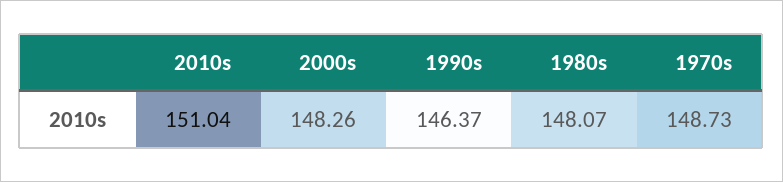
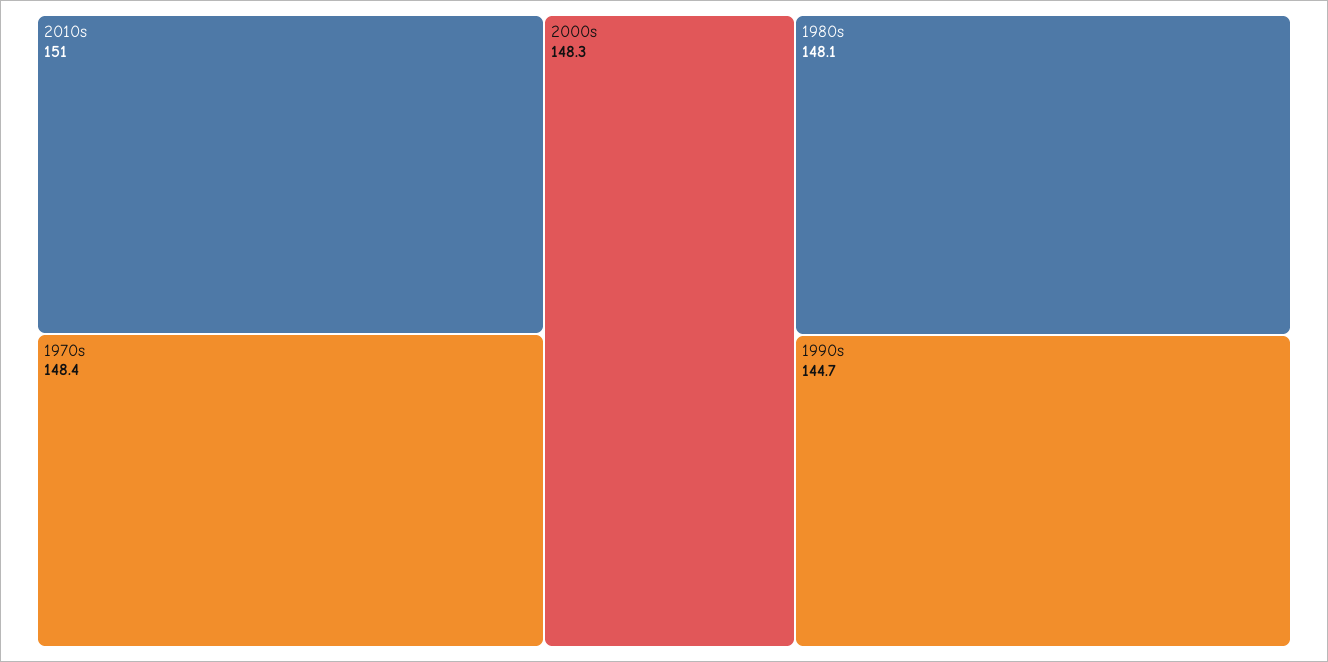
  {
    "2010s": 151.04,
    "2000s": 148.26,
-   "1990s": 146.37,
+   "1990s": 144.7,
    "1980s": 148.07,
-   "1970s": 148.73
+   "1970s": 148.4
  }

